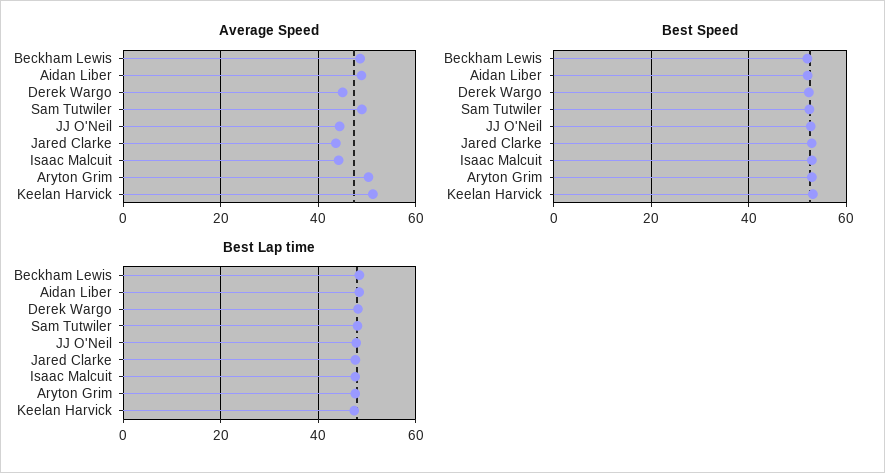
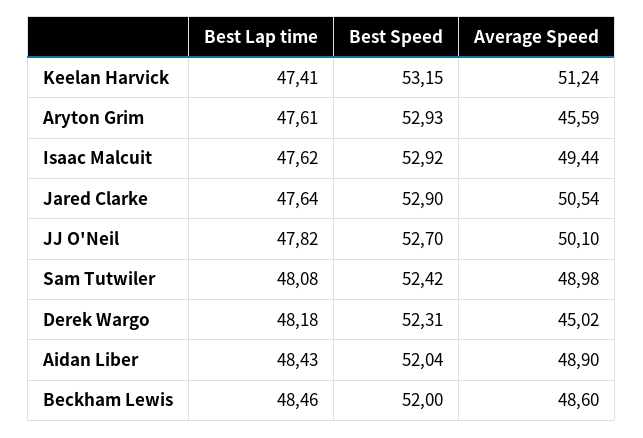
  {
    "Average Speed": {
      "Beckham Lewis": 48.6,
      "Aidan Liber": 48.9,
      "Derek Wargo": 45.02,
      "Sam Tutwiler": 48.98,
-     "JJ O'Neil": 44,
+     "JJ O'Neil": 50.1,
-     "Jared Clarke": 44,
+     "Jared Clarke": 50.54,
-     "Isaac Malcuit": 44,
+     "Isaac Malcuit": 49.44,
-     "Aryton Grim": 50,
+     "Aryton Grim": 45.59,
      "Keelan Harvick": 51.24
    },
    "Best Speed": {
      "Beckham Lewis": 52,
      "Aidan Liber": 52.04,
      "Derek Wargo": 52.31,
      "Sam Tutwiler": 52.42,
      "JJ O'Neil": 52.7,
      "Jared Clarke": 52.9,
      "Isaac Malcuit": 52.92,
      "Aryton Grim": 52.93,
      "Keelan Harvick": 53.15
    },
    "Best Lap time": {
      "Beckham Lewis": 48.46,
      "Aidan Liber": 48.43,
      "Derek Wargo": 48.18,
      "Sam Tutwiler": 48.08,
      "JJ O'Neil": 47.82,
      "Jared Clarke": 47.64,
      "Isaac Malcuit": 47.62,
      "Aryton Grim": 47.61,
      "Keelan Harvick": 47.41
    }
  }

